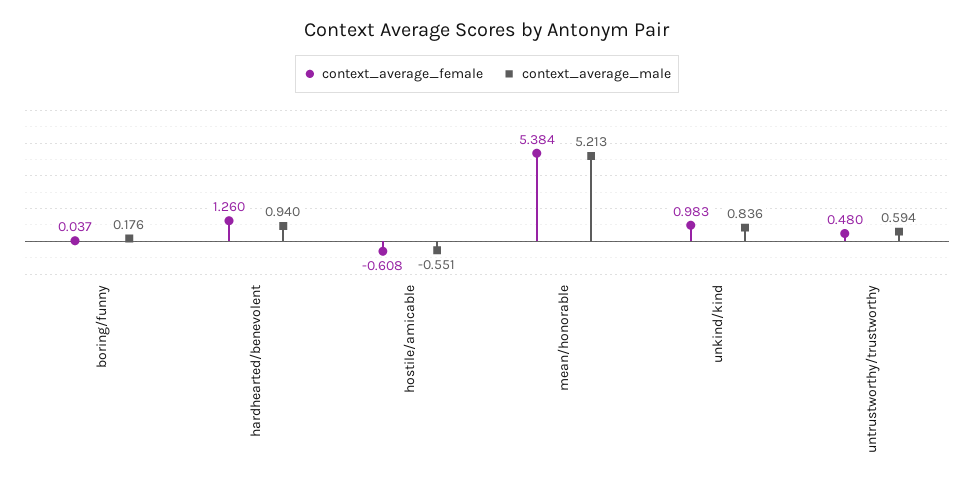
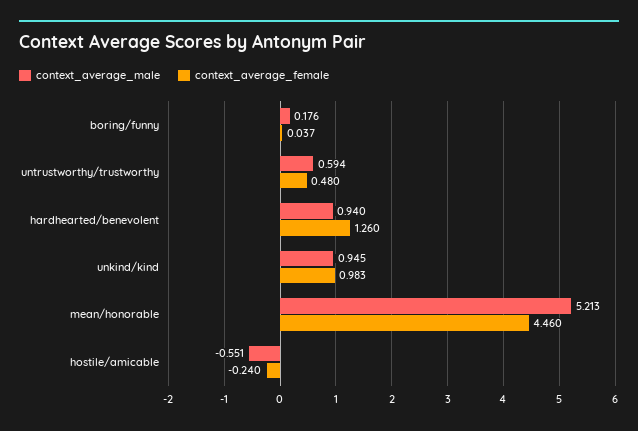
  {
    "context_average_female": {
      "boring/funny": 0.037,
      "hardhearted/benevolent": 1.26,
-     "hostile/amicable": -0.608,
+     "hostile/amicable": -0.24,
-     "mean/honorable": 5.384,
+     "mean/honorable": 4.46,
      "unkind/kind": 0.983,
      "untrustworthy/trustworthy": 0.48
    },
    "context_average_male": {
      "boring/funny": 0.176,
      "hardhearted/benevolent": 0.94,
      "hostile/amicable": -0.551,
      "mean/honorable": 5.213,
-     "unkind/kind": 0.836,
+     "unkind/kind": 0.945,
      "untrustworthy/trustworthy": 0.594
    }
  }

